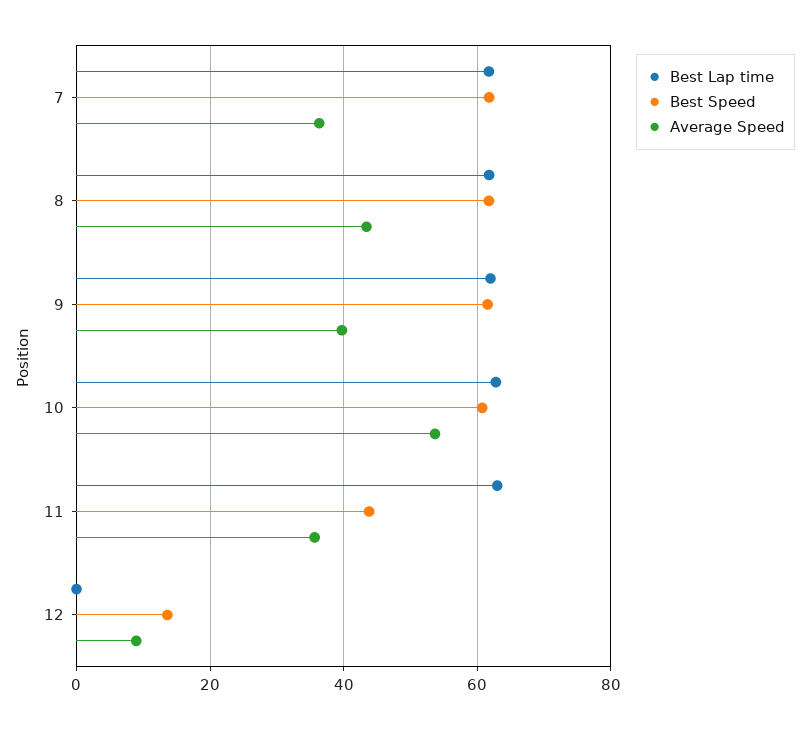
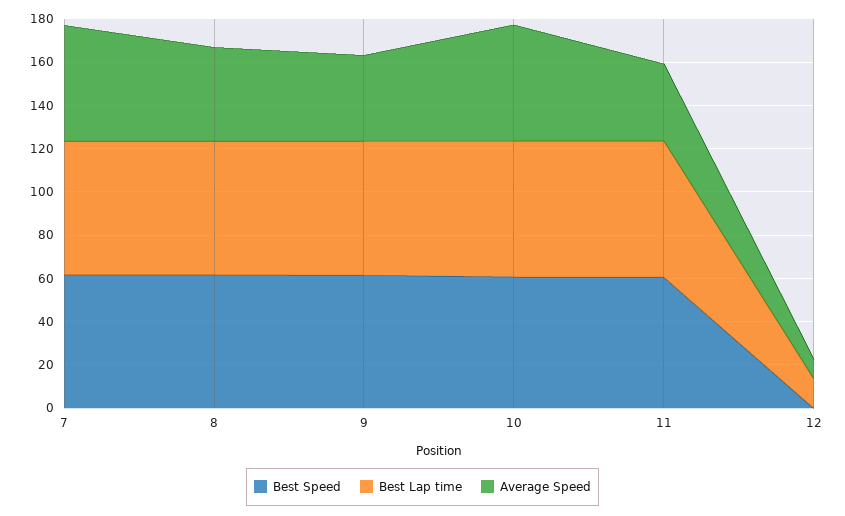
  {
    "Best Lap time": {
      "7": 62,
      "8": 62,
      "9": 62,
      "10": 62,
      "11": 64,
-     "12": 0
+     "12": 15
    },
    "Best Speed": {
      "7": 62,
      "8": 62,
      "9": 62,
      "10": 60,
-     "11": 44,
+     "11": 60,
-     "12": 14
+     "12": 0
    },
    "Average Speed": {
-     "7": 36,
+     "7": 55,
      "8": 44,
      "9": 40,
      "10": 54,
      "11": 36,
      "12": 8
    }
  }

